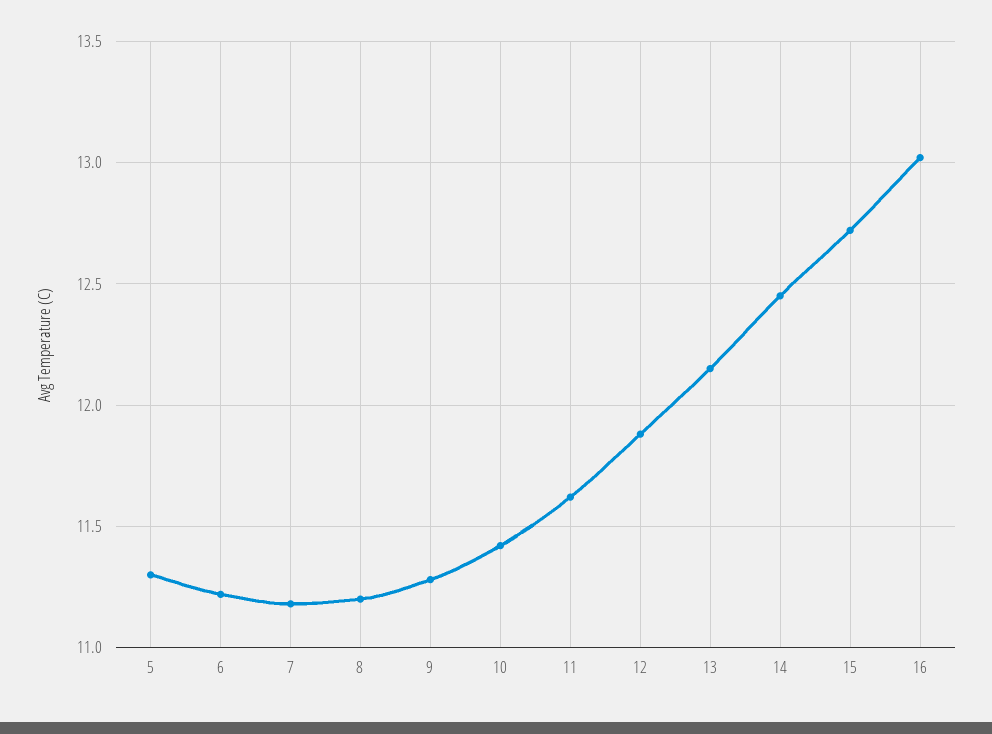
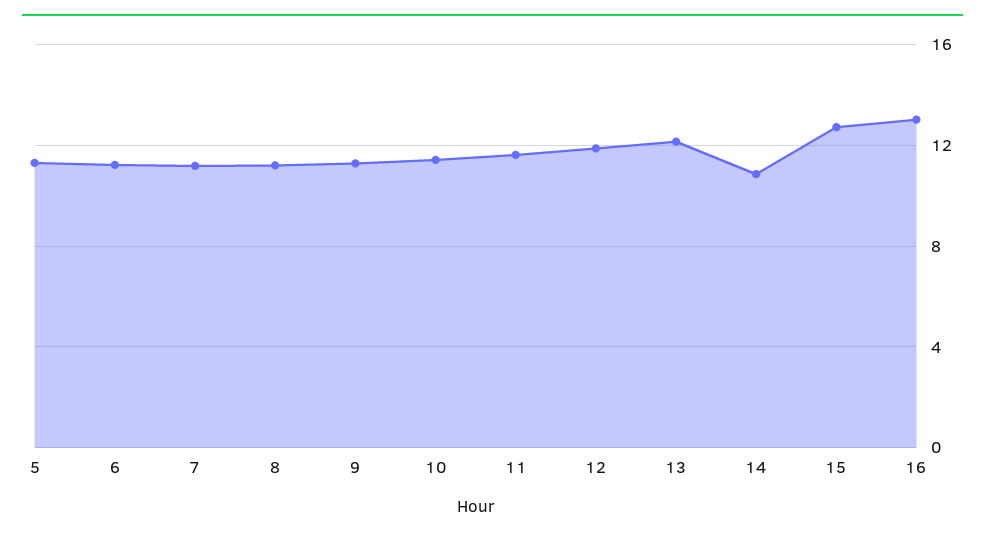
  {
    "5": 11.3,
    "6": 11.2,
    "7": 11.2,
    "8": 11.2,
    "9": 11.3,
    "10": 11.4,
    "11": 11.6,
    "12": 11.9,
    "13": 12.15,
-   "14": 12.45,
+   "14": 11,
    "15": 12.7,
    "16": 13
  }

